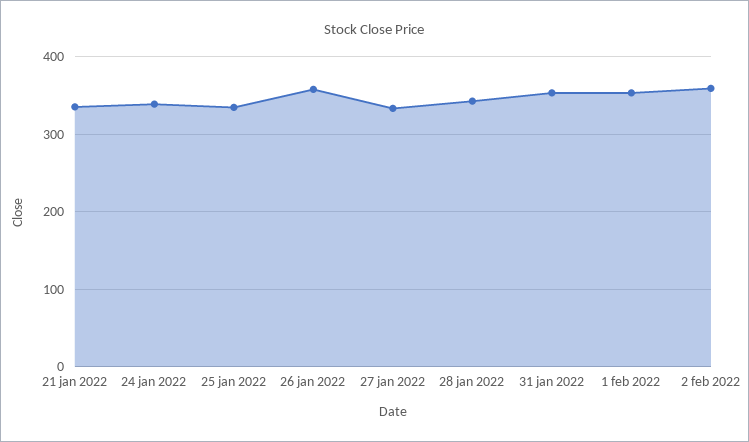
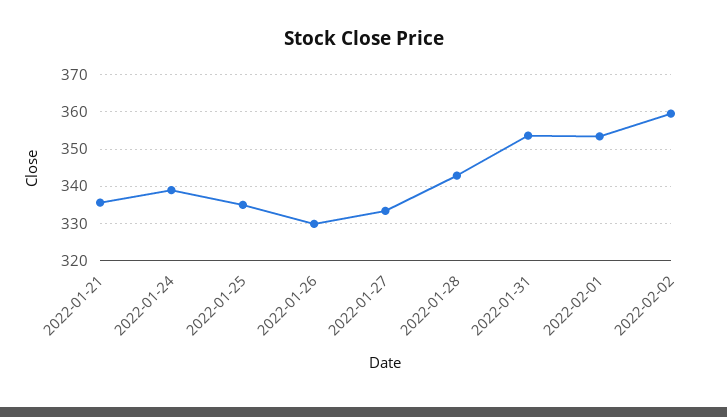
  {
    "21 jan 2022": 336,
    "24 jan 2022": 340,
    "25 jan 2022": 336,
-   "26 jan 2022": 360,
+   "26 jan 2022": 330,
    "27 jan 2022": 334,
    "28 jan 2022": 342,
    "31 jan 2022": 354,
    "1 feb 2022": 354,
    "2 feb 2022": 360
  }

